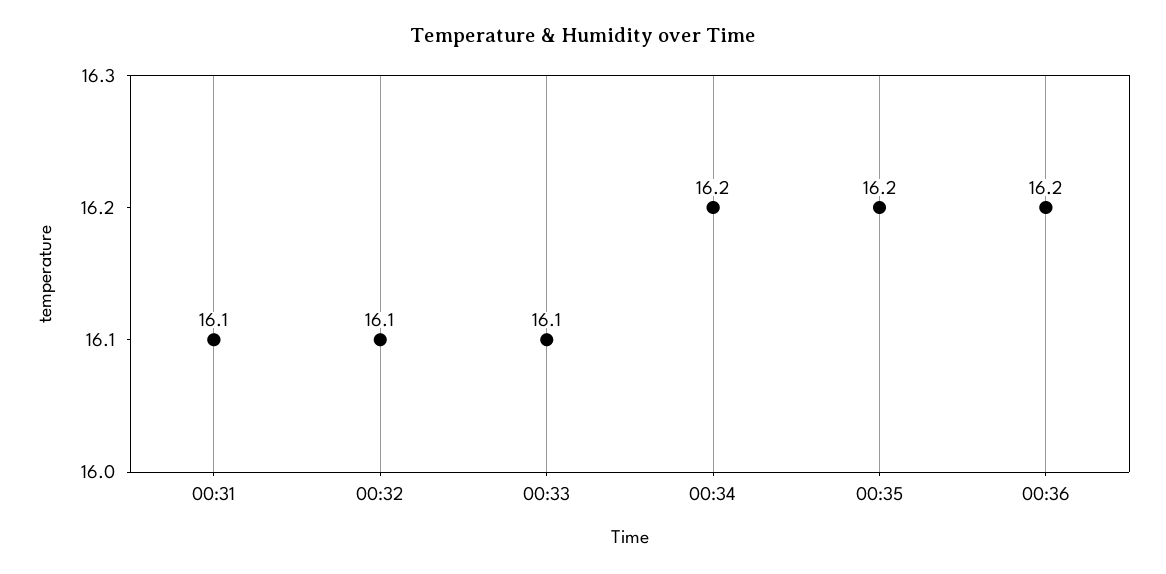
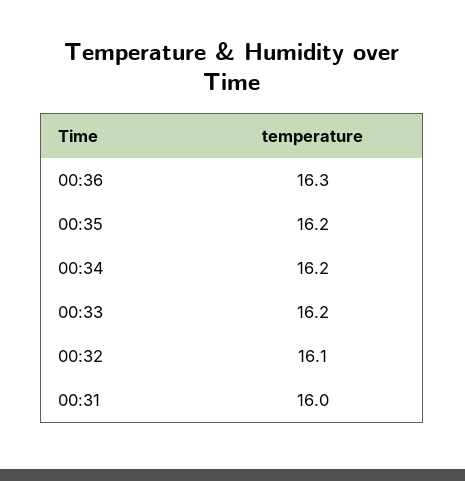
  {
-   "00:31": 16.1,
+   "00:31": 16,
    "00:32": 16.1,
-   "00:33": 16.1,
+   "00:33": 16.2,
    "00:34": 16.2,
    "00:35": 16.2,
-   "00:36": 16.2
+   "00:36": 16.3
  }

